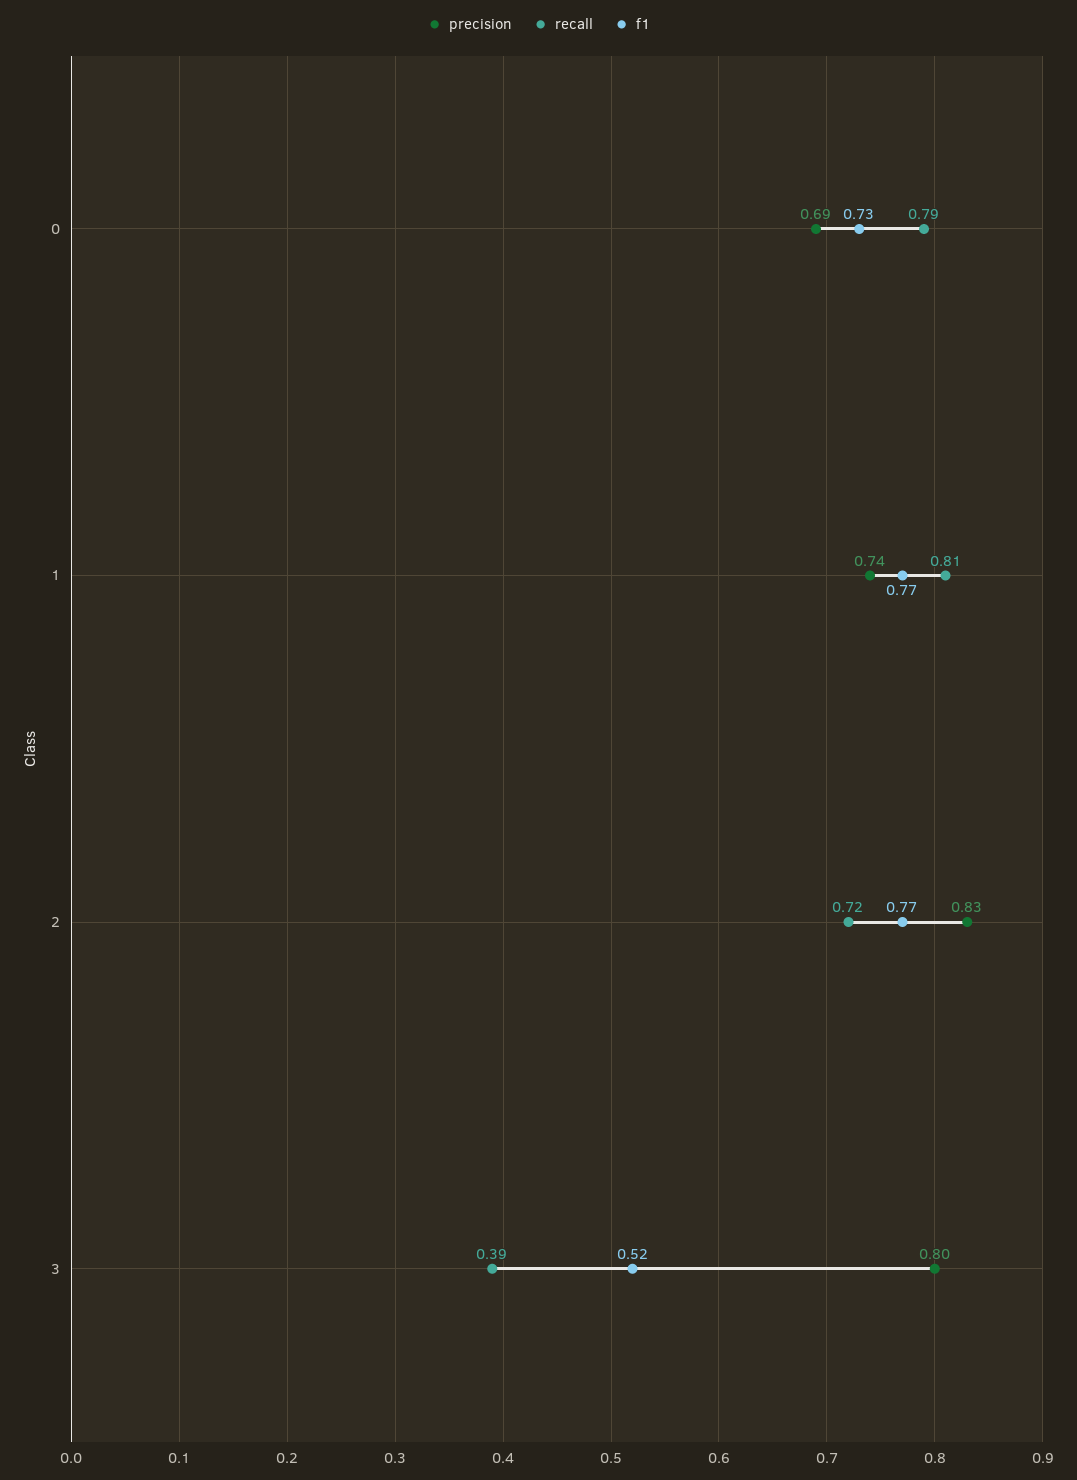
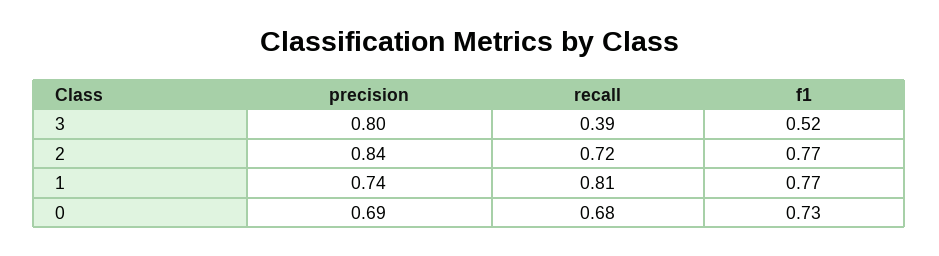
  {
    "precision": {
      "0": 0.69,
      "1": 0.74,
-     "2": 0.83,
+     "2": 0.84,
      "3": 0.8
    },
    "recall": {
-     "0": 0.79,
+     "0": 0.68,
      "1": 0.81,
      "2": 0.72,
      "3": 0.39
    },
    "f1": {
      "0": 0.73,
      "1": 0.77,
      "2": 0.77,
      "3": 0.52
    }
  }

